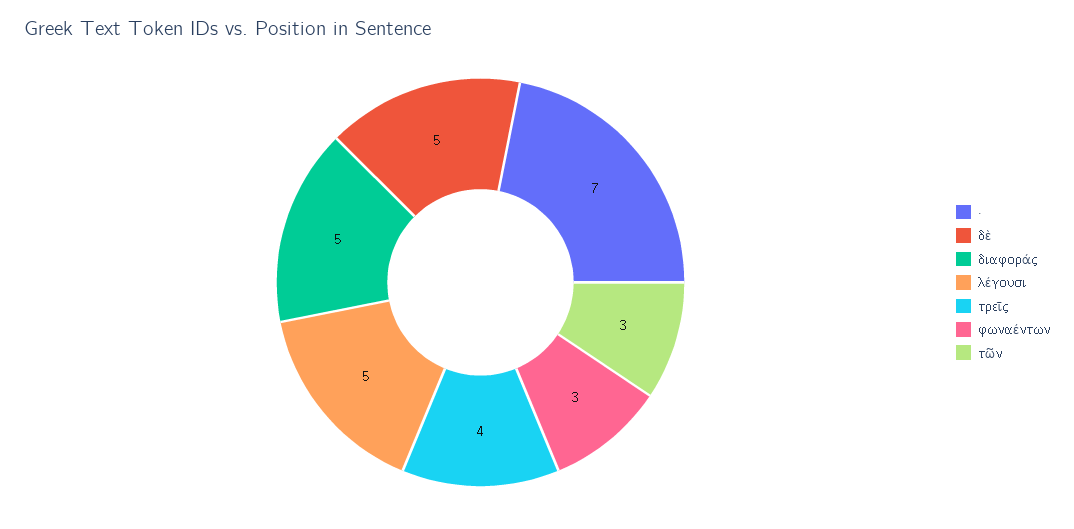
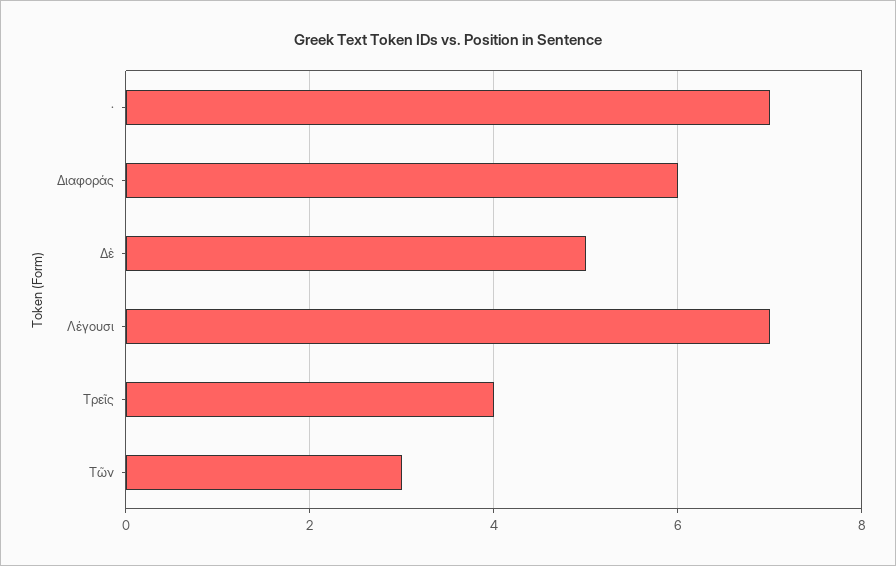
  {
    "·": 7,
    "δὲ": 5,
-   "διαφοράς": 5,
+   "διαφοράς": 6,
-   "λέγουσι": 5,
+   "λέγουσι": 7,
    "τρεῖς": 4,
-   "φωναέντων": 3,
    "τῶν": 3
  }

